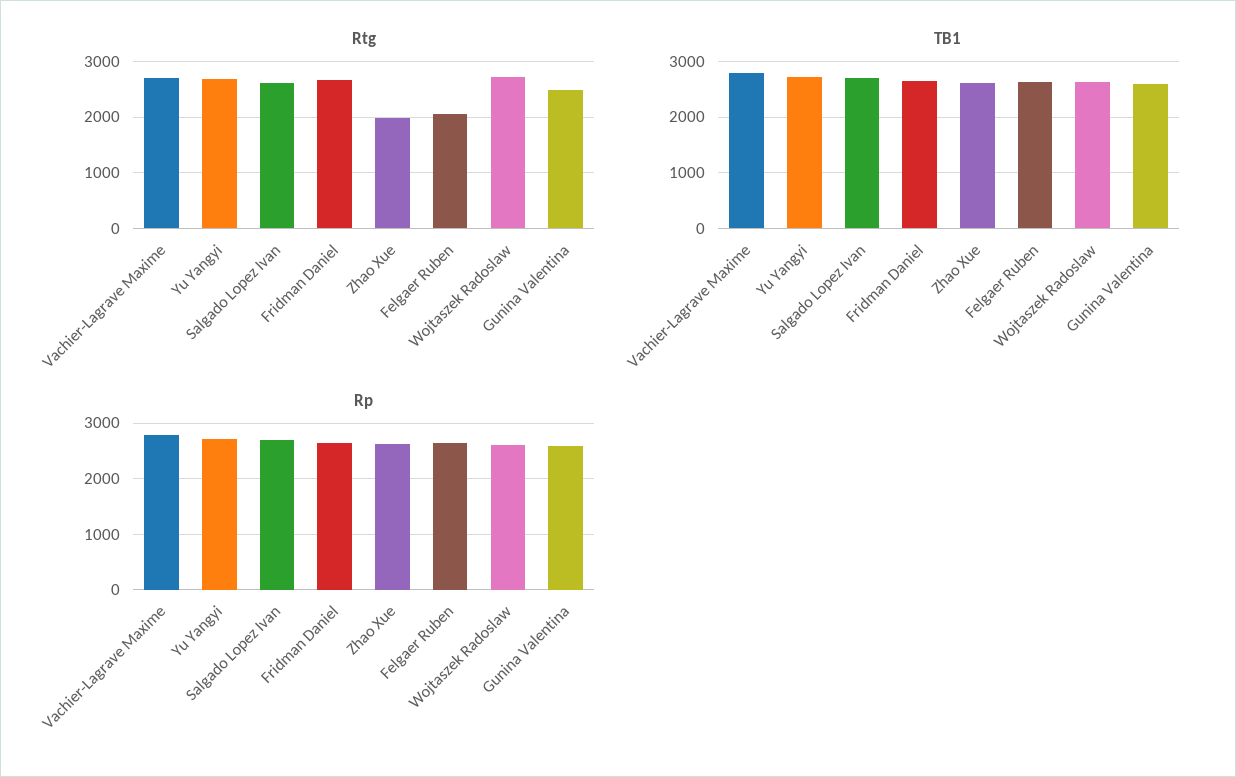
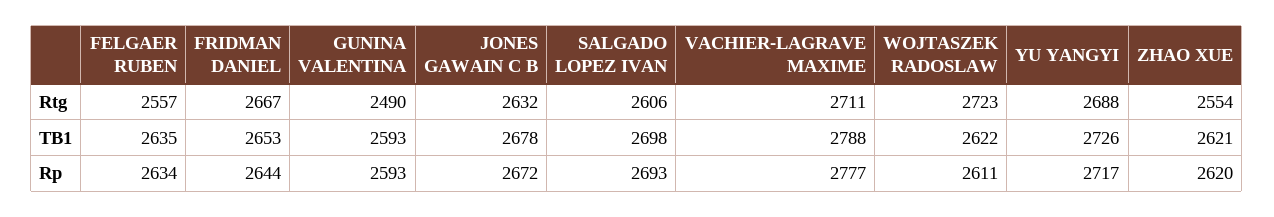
  {
    "Rtg": {
      "Vachier-Lagrave Maxime": 2711,
      "Yu Yangyi": 2688,
      "Salgado Lopez Ivan": 2606,
      "Fridman Daniel": 2667,
-     "Zhao Xue": 2000,
+     "Zhao Xue": 2554,
-     "Felgaer Ruben": 2000,
+     "Felgaer Ruben": 2557,
      "Wojtaszek Radoslaw": 2723,
-     "Gunina Valentina": 2490
+     "Gunina Valentina": 2490,
+     "JONES GAWAIN C B": 2632
    },
    "TB1": {
      "Vachier-Lagrave Maxime": 2788,
      "Yu Yangyi": 2726,
      "Salgado Lopez Ivan": 2698,
      "Fridman Daniel": 2653,
      "Zhao Xue": 2621,
      "Felgaer Ruben": 2635,
      "Wojtaszek Radoslaw": 2622,
-     "Gunina Valentina": 2593
+     "Gunina Valentina": 2593,
+     "JONES GAWAIN C B": 2678
    },
    "Rp": {
      "Vachier-Lagrave Maxime": 2777,
      "Yu Yangyi": 2717,
      "Salgado Lopez Ivan": 2693,
      "Fridman Daniel": 2644,
      "Zhao Xue": 2620,
      "Felgaer Ruben": 2634,
      "Wojtaszek Radoslaw": 2611,
-     "Gunina Valentina": 2593
+     "Gunina Valentina": 2593,
+     "JONES GAWAIN C B": 2672
    }
  }

